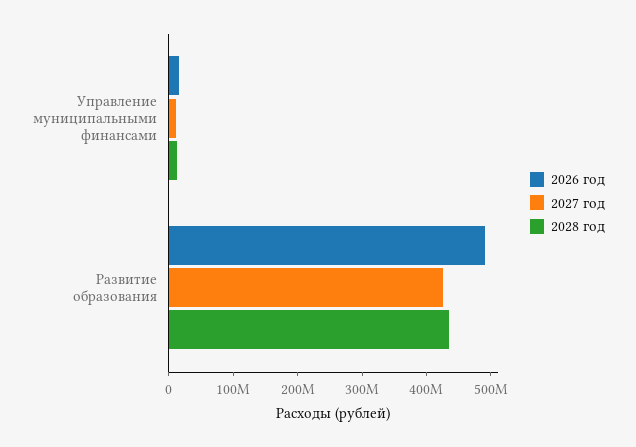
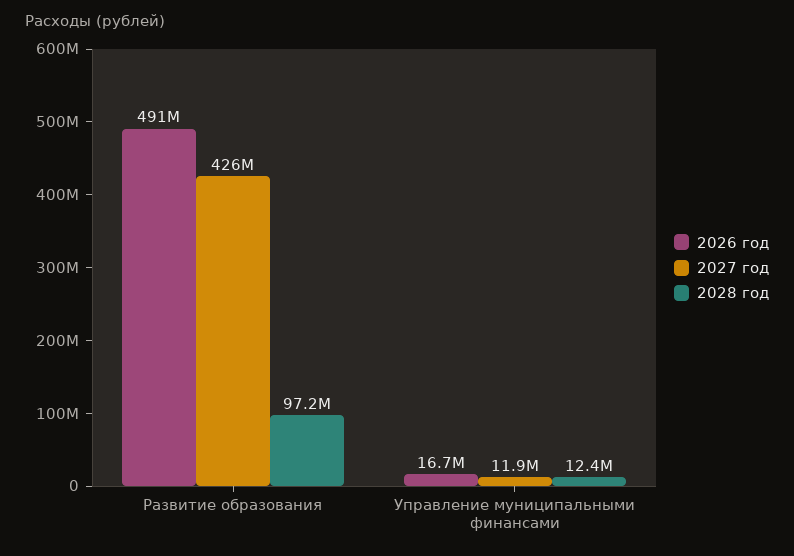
  {
    "2026 год": {
      "Управление муниципальными финансами": 16700000,
      "Развитие образования": 491000000
    },
    "2027 год": {
      "Управление муниципальными финансами": 11900000,
      "Развитие образования": 426000000
    },
    "2028 год": {
      "Управление муниципальными финансами": 12400000,
-     "Развитие образования": 440000000
+     "Развитие образования": 97200000
    }
  }

